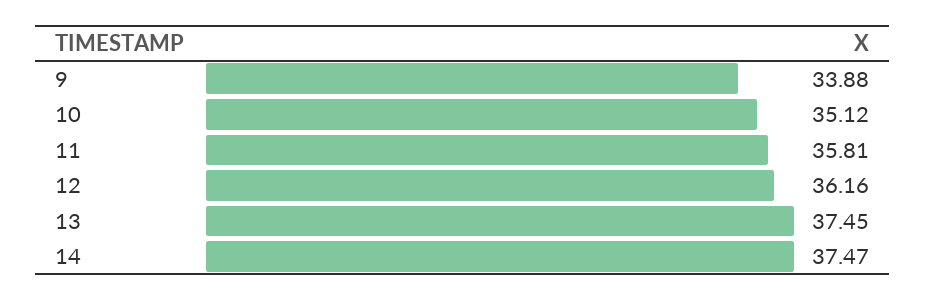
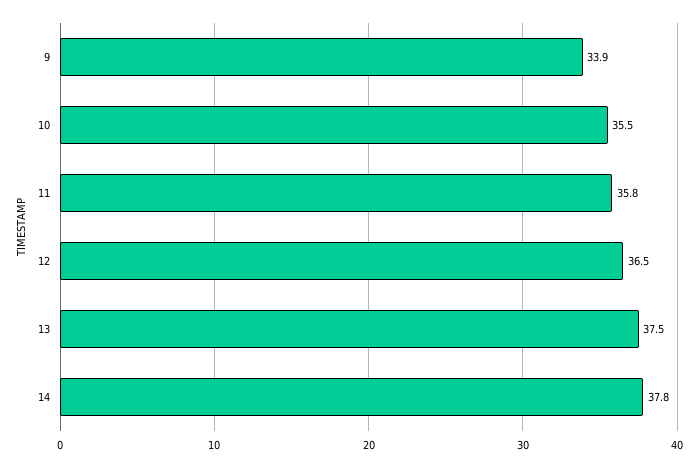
  {
    "9": 33.88,
-   "10": 35.12,
+   "10": 35.5,
    "11": 35.81,
-   "12": 36.16,
+   "12": 36.5,
    "13": 37.45,
-   "14": 37.47
+   "14": 37.8
  }

